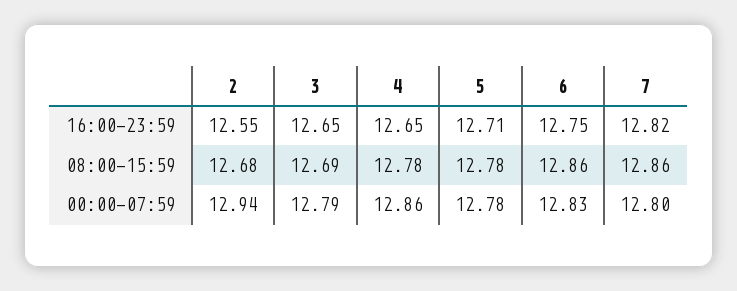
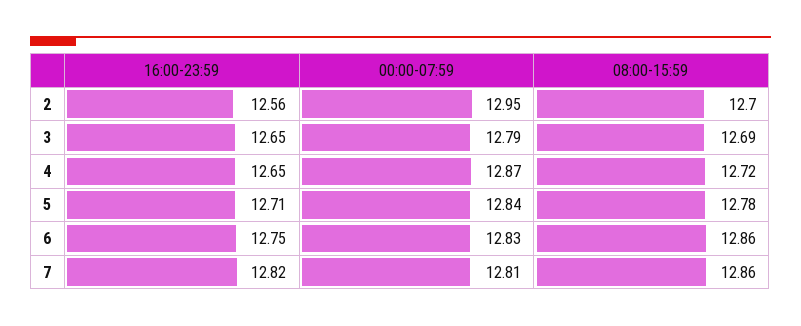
  {
    "2": {
-     "16:00-23:59": 12.55,
+     "16:00-23:59": 12.56,
-     "08:00-15:59": 12.68,
+     "08:00-15:59": 12.7,
-     "00:00-07:59": 12.94
+     "00:00-07:59": 12.95
    },
    "3": {
      "16:00-23:59": 12.65,
      "08:00-15:59": 12.69,
      "00:00-07:59": 12.79
    },
    "4": {
      "16:00-23:59": 12.65,
-     "08:00-15:59": 12.78,
+     "08:00-15:59": 12.72,
-     "00:00-07:59": 12.86
+     "00:00-07:59": 12.87
    },
    "5": {
      "16:00-23:59": 12.71,
      "08:00-15:59": 12.78,
-     "00:00-07:59": 12.78
+     "00:00-07:59": 12.84
    },
    "6": {
      "16:00-23:59": 12.75,
      "08:00-15:59": 12.86,
      "00:00-07:59": 12.83
    },
    "7": {
      "16:00-23:59": 12.82,
      "08:00-15:59": 12.86,
-     "00:00-07:59": 12.8
+     "00:00-07:59": 12.81
    }
  }

